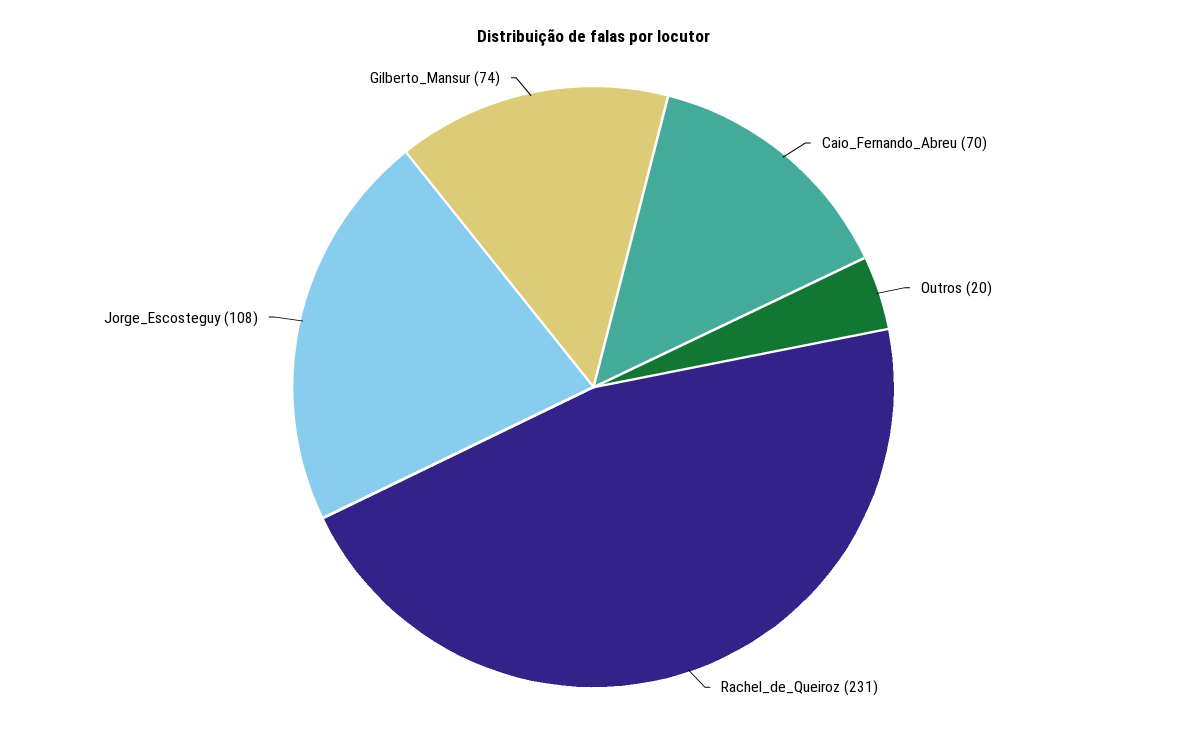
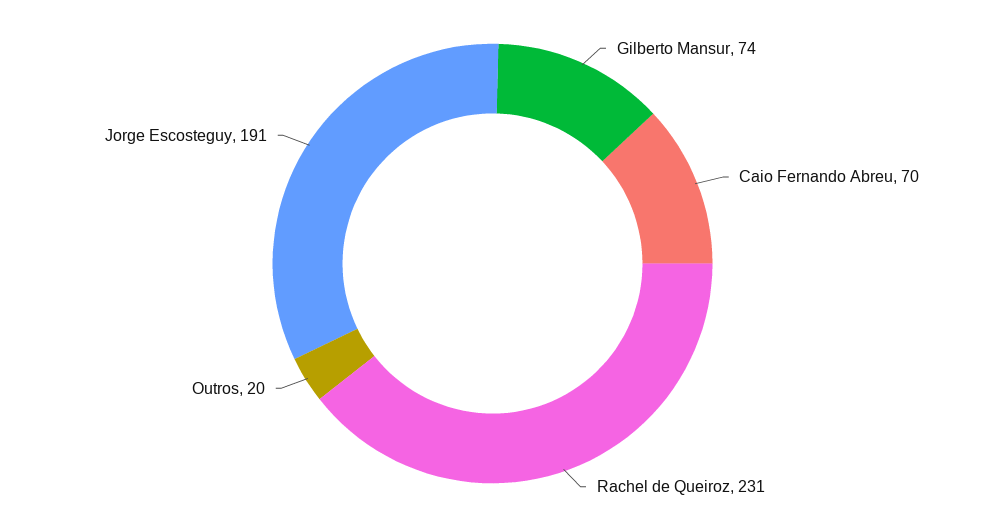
  {
    "Caio_Fernando_Abreu": 70,
    "Outros": 20,
    "Rachel_de_Queiroz": 231,
-   "Jorge_Escosteguy": 108,
+   "Jorge_Escosteguy": 191,
    "Gilberto_Mansur": 74
  }

